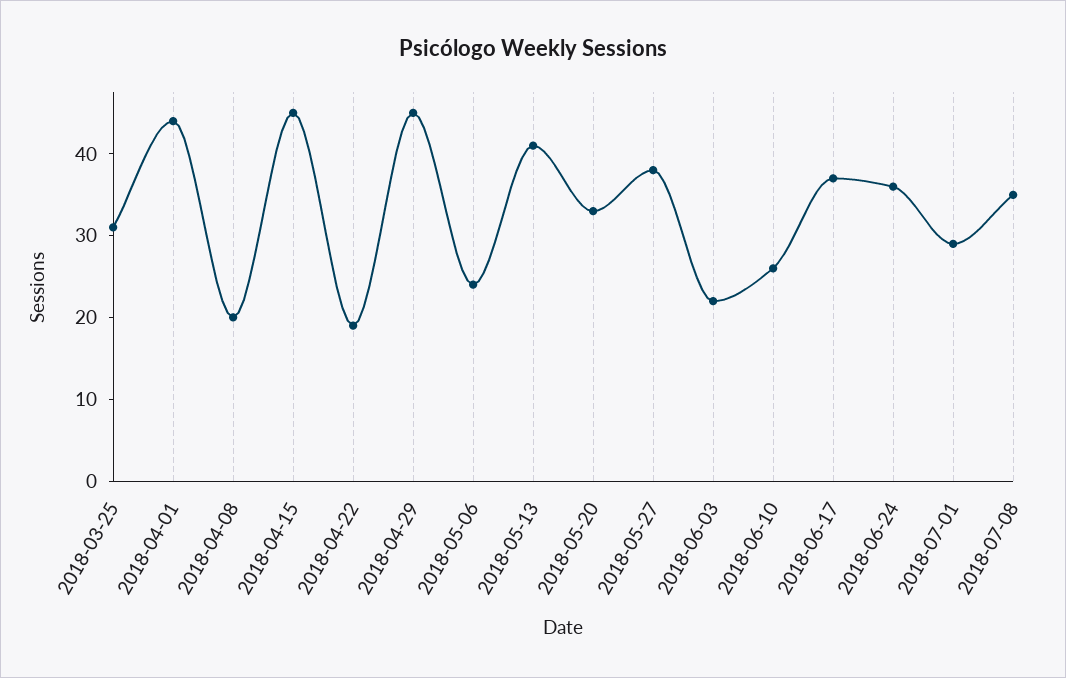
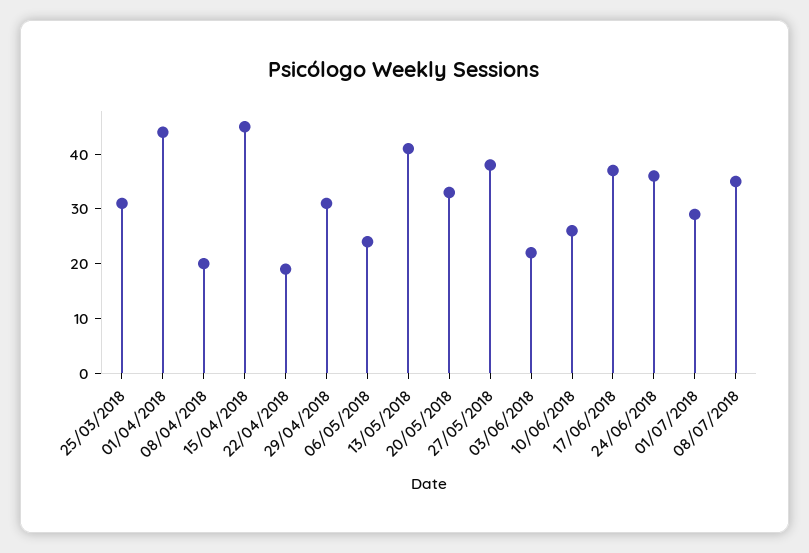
  {
    "2018-03-25": 31,
    "2018-04-01": 44,
    "2018-04-08": 20,
    "2018-04-15": 45,
    "2018-04-22": 19,
-   "2018-04-29": 45,
+   "2018-04-29": 30,
    "2018-05-06": 24,
    "2018-05-13": 41,
    "2018-05-20": 33,
    "2018-05-27": 38,
    "2018-06-03": 22,
    "2018-06-10": 26,
    "2018-06-17": 37,
    "2018-06-24": 36,
    "2018-07-01": 29,
    "2018-07-08": 35
  }

